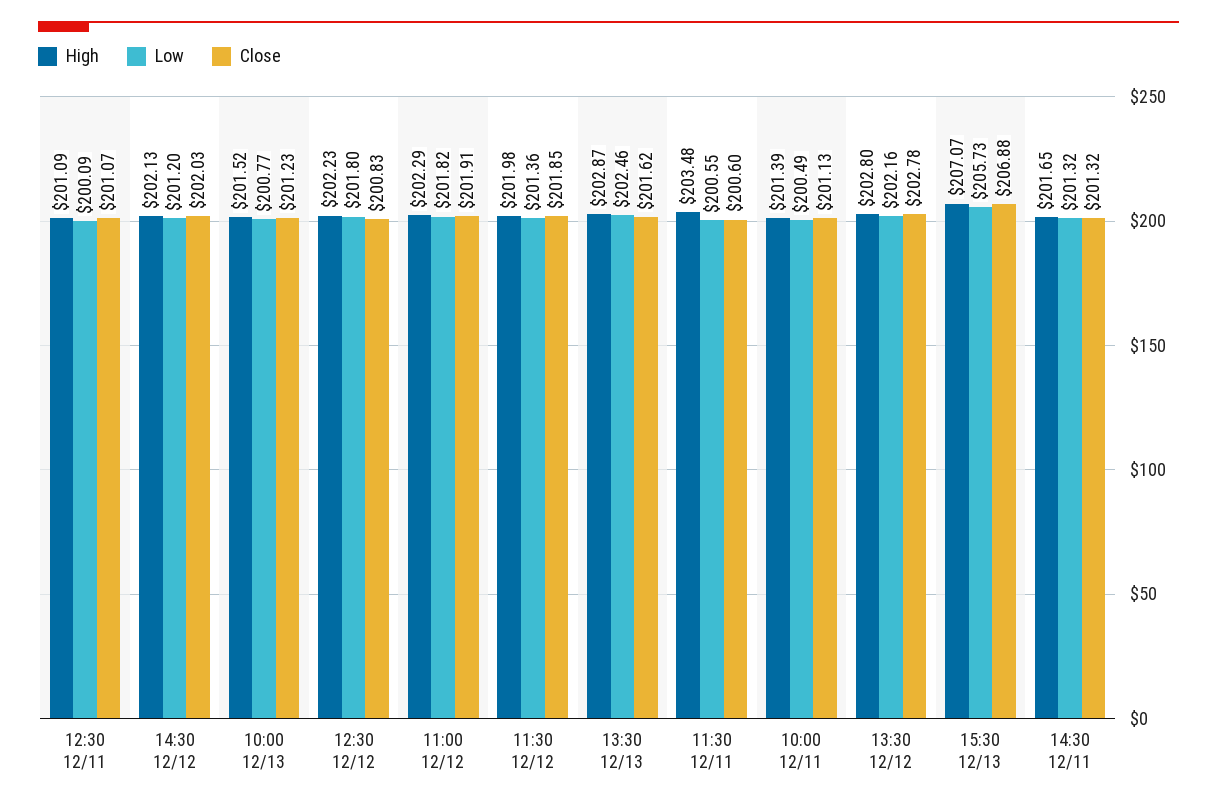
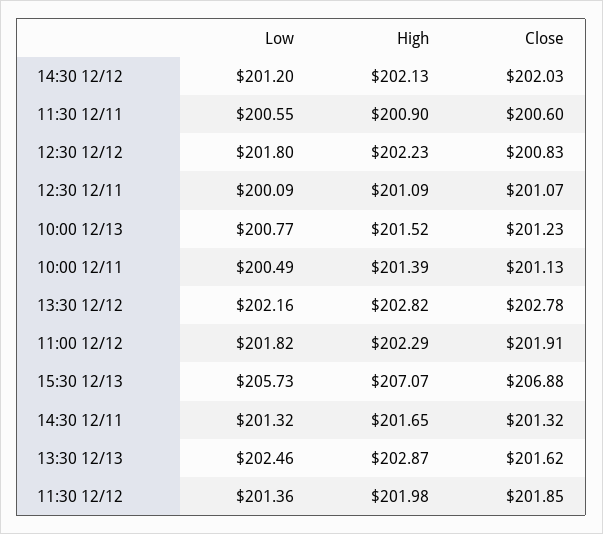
  {
    "High": {
      "12:30 12/11": 201.09,
      "14:30 12/12": 202.13,
      "10:00 12/13": 201.52,
      "12:30 12/12": 202.23,
      "11:00 12/12": 202.29,
      "11:30 12/12": 201.98,
      "13:30 12/13": 202.87,
-     "11:30 12/11": 203.48,
+     "11:30 12/11": 200.9,
      "10:00 12/11": 201.39,
-     "13:30 12/12": 202.8,
+     "13:30 12/12": 202.82,
      "15:30 12/13": 207.07,
      "14:30 12/11": 201.65
    },
    "Low": {
      "12:30 12/11": 200.09,
      "14:30 12/12": 201.2,
      "10:00 12/13": 200.77,
      "12:30 12/12": 201.8,
      "11:00 12/12": 201.82,
      "11:30 12/12": 201.36,
      "13:30 12/13": 202.46,
      "11:30 12/11": 200.55,
      "10:00 12/11": 200.49,
      "13:30 12/12": 202.16,
      "15:30 12/13": 205.73,
      "14:30 12/11": 201.32
    },
    "Close": {
      "12:30 12/11": 201.07,
      "14:30 12/12": 202.03,
      "10:00 12/13": 201.23,
      "12:30 12/12": 200.83,
      "11:00 12/12": 201.91,
      "11:30 12/12": 201.85,
      "13:30 12/13": 201.62,
      "11:30 12/11": 200.6,
      "10:00 12/11": 201.13,
      "13:30 12/12": 202.78,
      "15:30 12/13": 206.88,
      "14:30 12/11": 201.32
    }
  }

